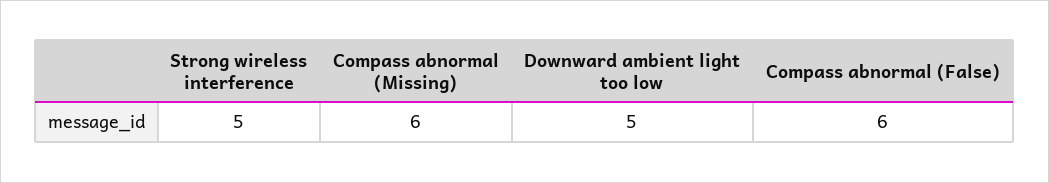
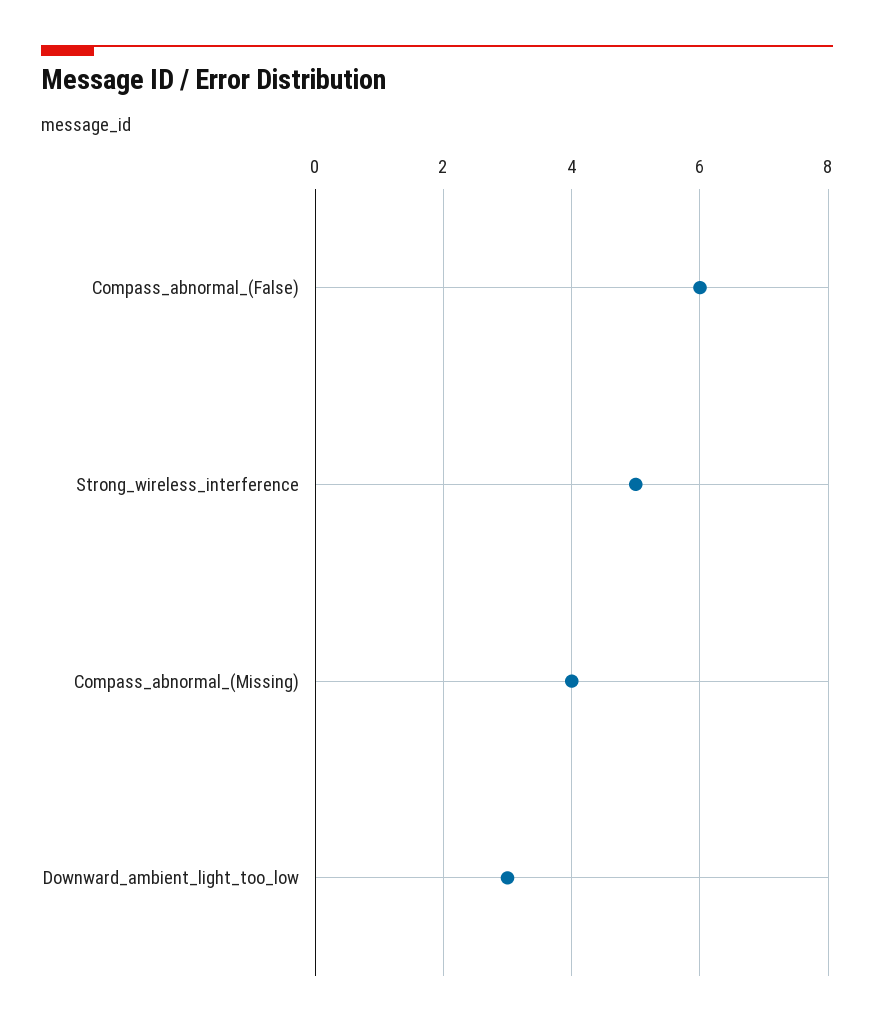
  {
    "Strong wireless interference": 5,
-   "Compass abnormal (Missing)": 6,
+   "Compass abnormal (Missing)": 4,
-   "Downward ambient light too low": 5,
+   "Downward ambient light too low": 3,
    "Compass abnormal (False)": 6
  }

